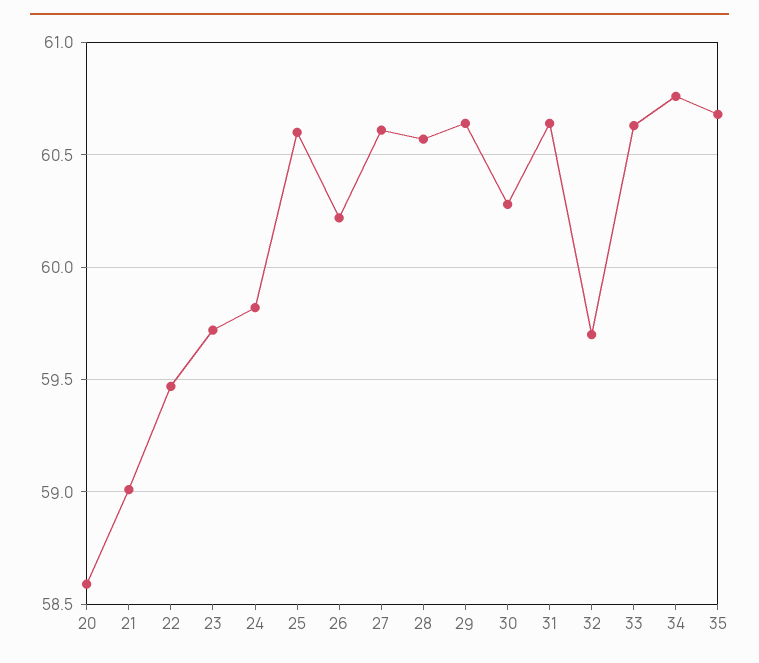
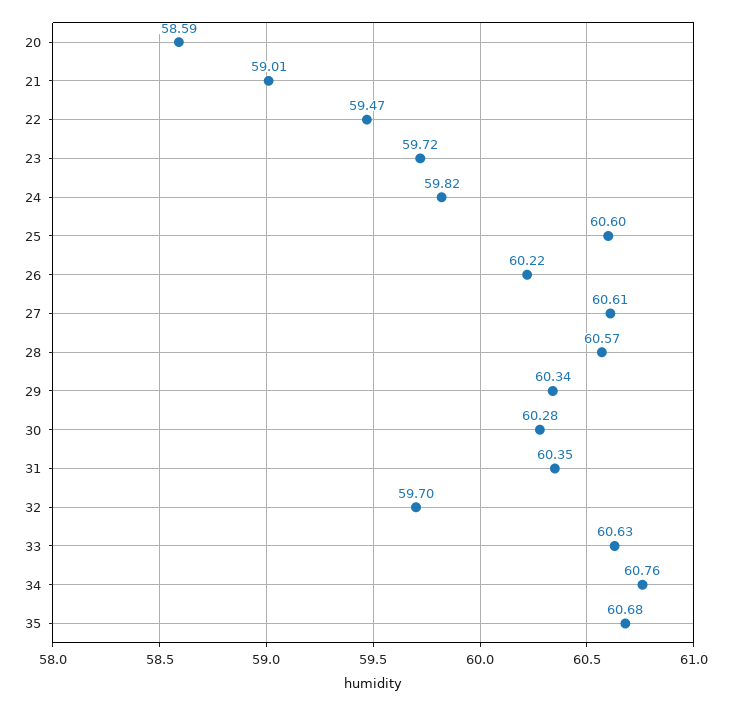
  {
    "20": 58.59,
    "21": 59.01,
    "22": 59.47,
    "23": 59.72,
    "24": 59.82,
    "25": 60.6,
    "26": 60.22,
    "27": 60.61,
    "28": 60.57,
-   "29": 60.65,
+   "29": 60.34,
    "30": 60.28,
-   "31": 60.65,
+   "31": 60.35,
    "32": 59.7,
    "33": 60.63,
    "34": 60.76,
    "35": 60.68
  }

